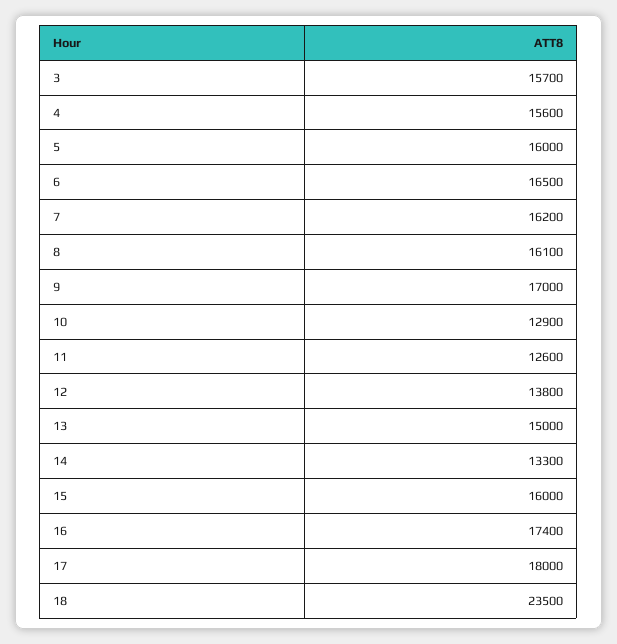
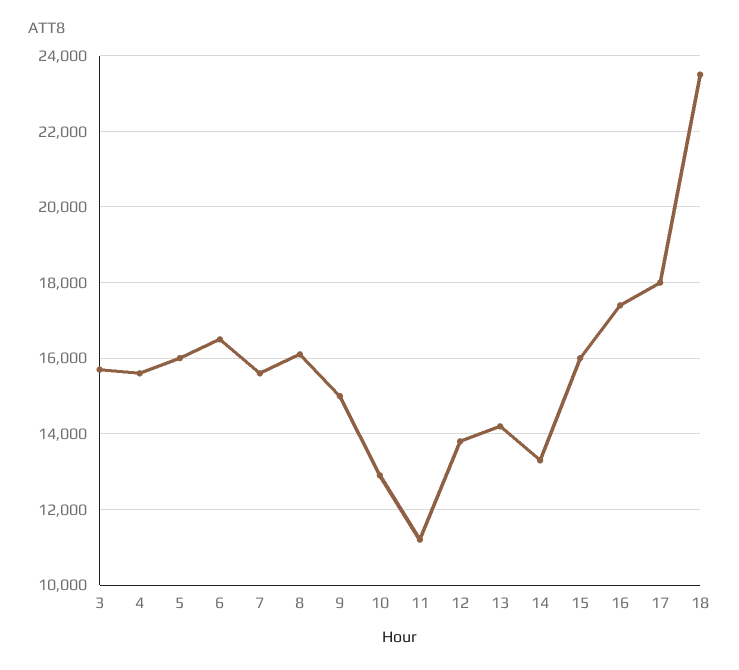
  {
    "3": 15700,
    "4": 15600,
    "5": 16000,
    "6": 16500,
-   "7": 16200,
+   "7": 15600,
    "8": 16100,
-   "9": 17000,
+   "9": 15000,
    "10": 12900,
-   "11": 12600,
+   "11": 11200,
    "12": 13800,
-   "13": 15000,
+   "13": 14200,
    "14": 13300,
    "15": 16000,
    "16": 17400,
    "17": 18000,
    "18": 23500
  }

